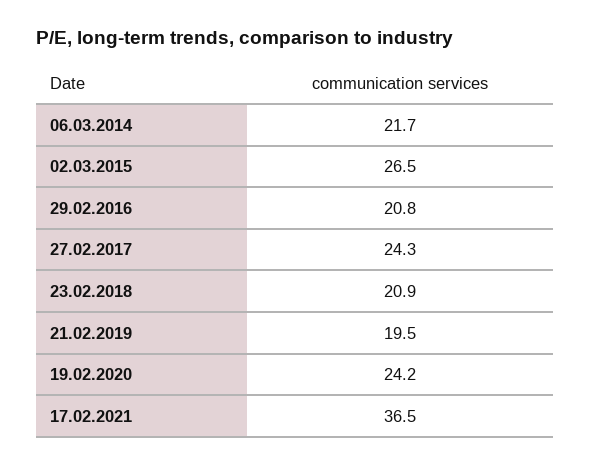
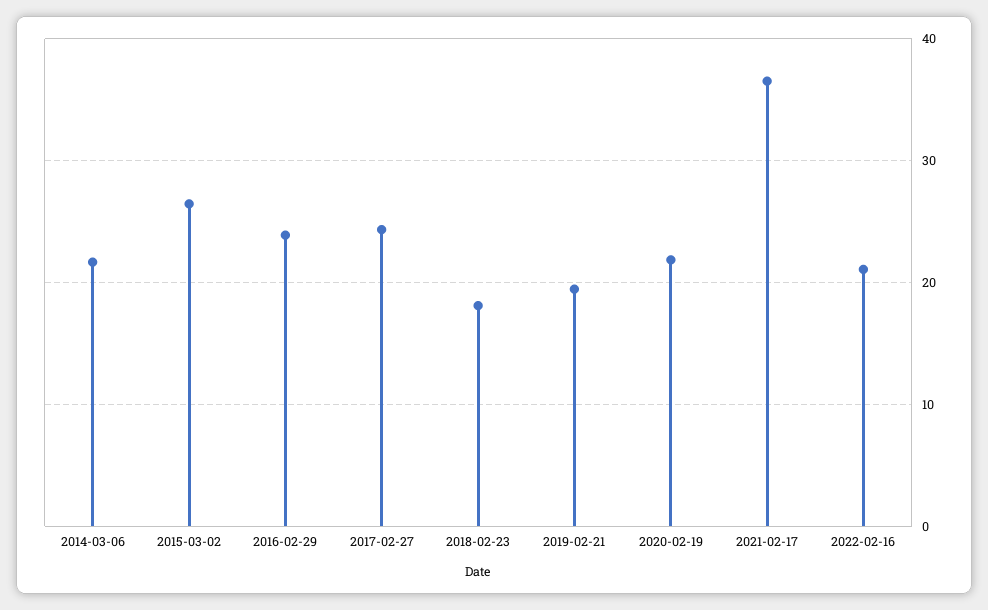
  {
    "06.03.2014": 21.7,
    "02.03.2015": 26.5,
-   "29.02.2016": 20.8,
+   "29.02.2016": 24,
    "27.02.2017": 24.3,
-   "23.02.2018": 20.9,
+   "23.02.2018": 18,
    "21.02.2019": 19.5,
-   "19.02.2020": 24.2,
+   "19.02.2020": 22,
-   "17.02.2021": 36.5
+   "17.02.2021": 36.5,
+   "2022-02-16": 21
  }

